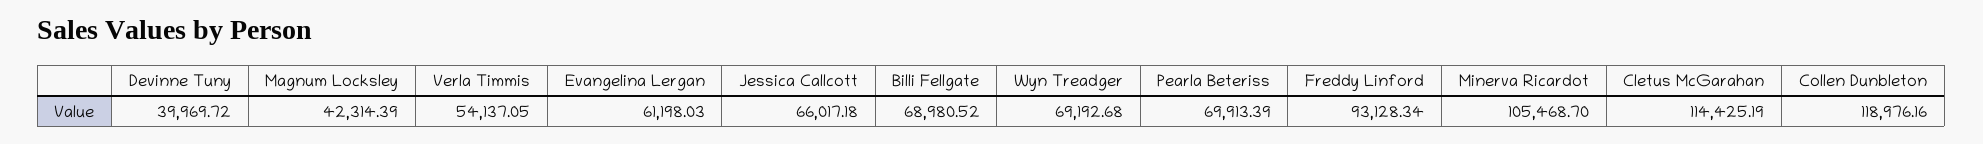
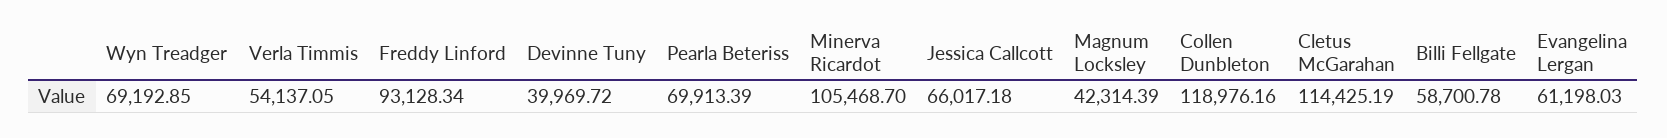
  {
    "Devinne Tuny": 39969.72,
    "Magnum Locksley": 42314.39,
    "Verla Timmis": 54137.05,
    "Evangelina Lergan": 61198.03,
    "Jessica Callcott": 66017.18,
-   "Billi Fellgate": 68980.52,
+   "Billi Fellgate": 58700.78,
-   "Wyn Treadger": 69192.68,
+   "Wyn Treadger": 69192.85,
    "Pearla Beteriss": 69913.39,
    "Freddy Linford": 93128.34,
    "Minerva Ricardot": 105468.7,
    "Cletus McGarahan": 114425.19,
    "Collen Dunbleton": 118976.16
  }

